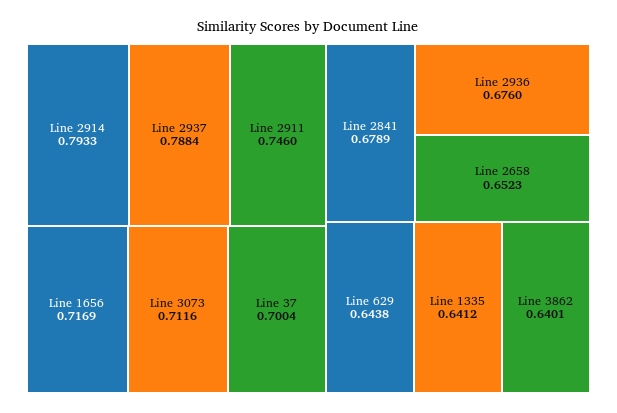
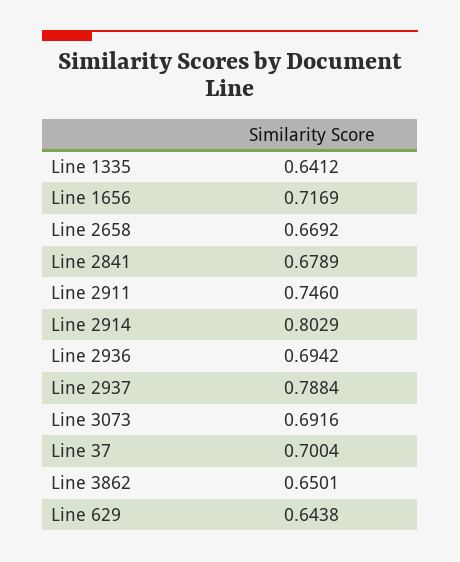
  {
-   "Line 2914": 0.7933,
+   "Line 2914": 0.8029,
    "Line 2937": 0.7884,
    "Line 2911": 0.746,
    "Line 1656": 0.7169,
-   "Line 3073": 0.7116,
+   "Line 3073": 0.6916,
    "Line 37": 0.7004,
    "Line 2841": 0.6789,
-   "Line 2936": 0.676,
+   "Line 2936": 0.6942,
-   "Line 2658": 0.6523,
+   "Line 2658": 0.6692,
    "Line 629": 0.6438,
    "Line 1335": 0.6412,
-   "Line 3862": 0.6401
+   "Line 3862": 0.6501
  }

